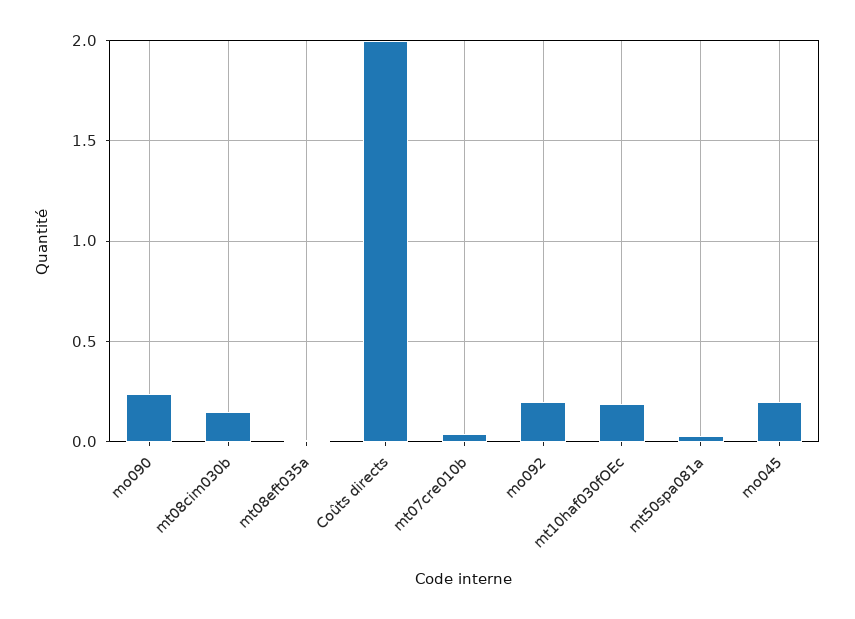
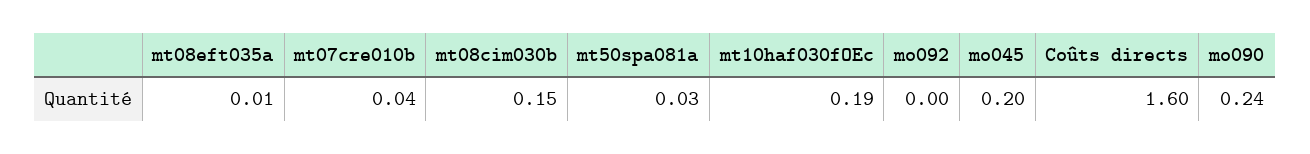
  {
    "mo090": 0.24,
    "mt08cim030b": 0.15,
    "mt08eft035a": 0.01,
-   "Coûts directs": 2,
+   "Coûts directs": 1.6,
    "mt07cre010b": 0.04,
-   "mo092": 0.2,
+   "mo092": 0,
    "mt10haf030fOEc": 0.19,
    "mt50spa081a": 0.03,
    "mo045": 0.2
  }

